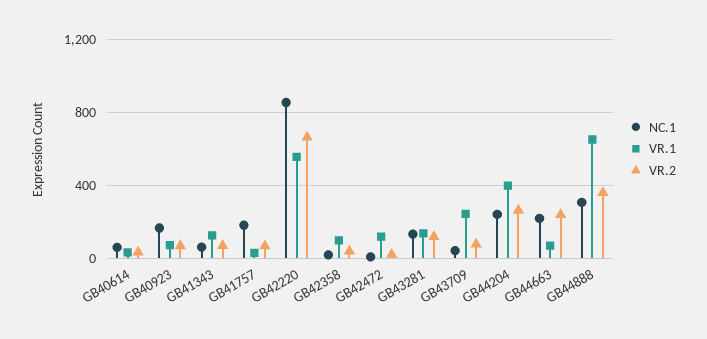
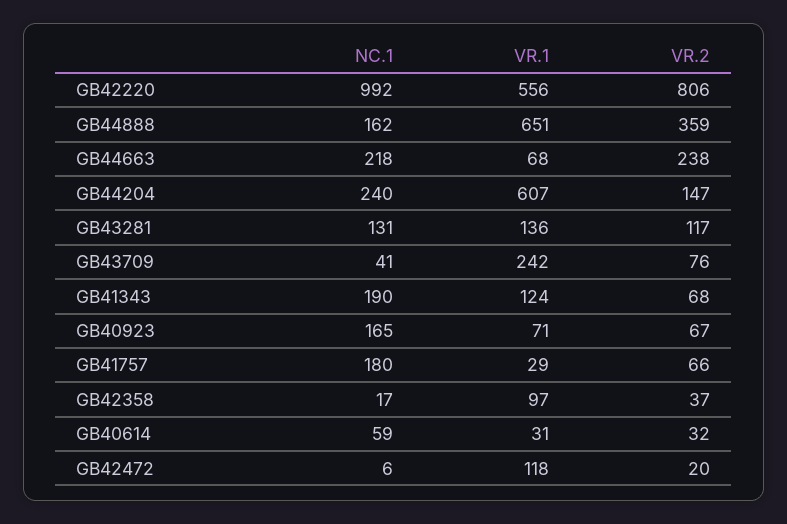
  {
    "NC.1": {
      "GB40614": 59,
      "GB40923": 165,
-     "GB41343": 50,
+     "GB41343": 190,
      "GB41757": 180,
-     "GB42220": 850,
+     "GB42220": 992,
      "GB42358": 17,
      "GB42472": 6,
      "GB43281": 131,
      "GB43709": 41,
      "GB44204": 240,
      "GB44663": 218,
-     "GB44888": 300
+     "GB44888": 162
    },
    "VR.1": {
      "GB40614": 31,
      "GB40923": 71,
      "GB41343": 124,
      "GB41757": 29,
      "GB42220": 556,
      "GB42358": 97,
      "GB42472": 118,
      "GB43281": 136,
      "GB43709": 242,
-     "GB44204": 400,
+     "GB44204": 607,
      "GB44663": 68,
      "GB44888": 651
    },
    "VR.2": {
      "GB40614": 32,
      "GB40923": 67,
      "GB41343": 68,
      "GB41757": 66,
-     "GB42220": 650,
+     "GB42220": 806,
      "GB42358": 37,
      "GB42472": 20,
      "GB43281": 117,
      "GB43709": 76,
-     "GB44204": 250,
+     "GB44204": 147,
      "GB44663": 238,
      "GB44888": 359
    }
  }

